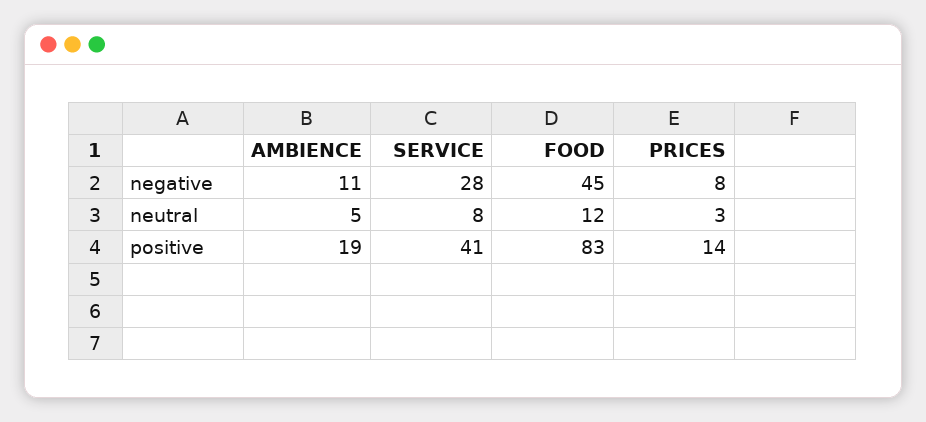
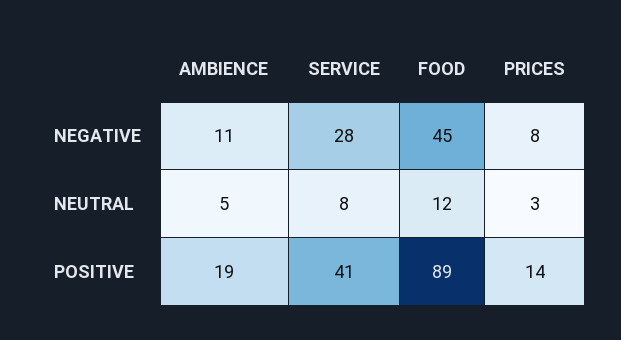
  {
    "AMBIENCE": {
      "negative": 11,
      "neutral": 5,
      "positive": 19
    },
    "SERVICE": {
      "negative": 28,
      "neutral": 8,
      "positive": 41
    },
    "FOOD": {
      "negative": 45,
      "neutral": 12,
-     "positive": 83
+     "positive": 89
    },
    "PRICES": {
      "negative": 8,
      "neutral": 3,
      "positive": 14
    }
  }

